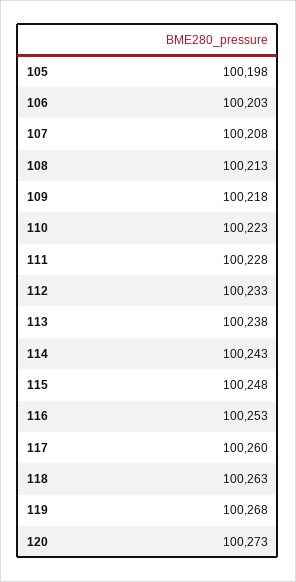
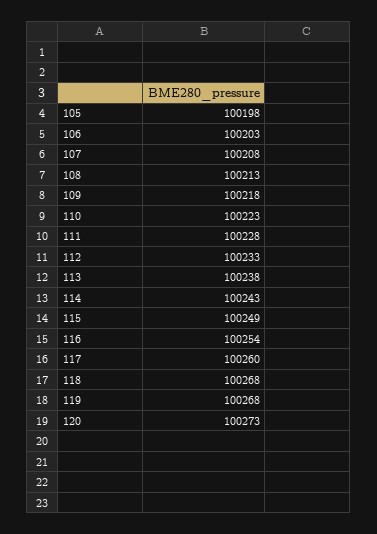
  {
    "105": 100198,
    "106": 100203,
    "107": 100208,
    "108": 100213,
    "109": 100218,
    "110": 100223,
    "111": 100228,
    "112": 100233,
    "113": 100238,
    "114": 100243,
-   "115": 100248,
+   "115": 100249,
-   "116": 100253,
+   "116": 100254,
    "117": 100260,
-   "118": 100263,
+   "118": 100268,
    "119": 100268,
    "120": 100273
  }

